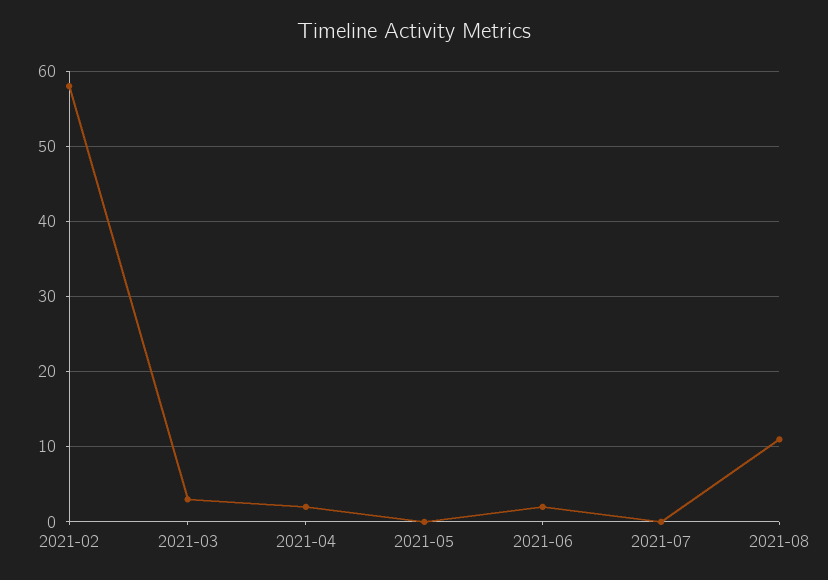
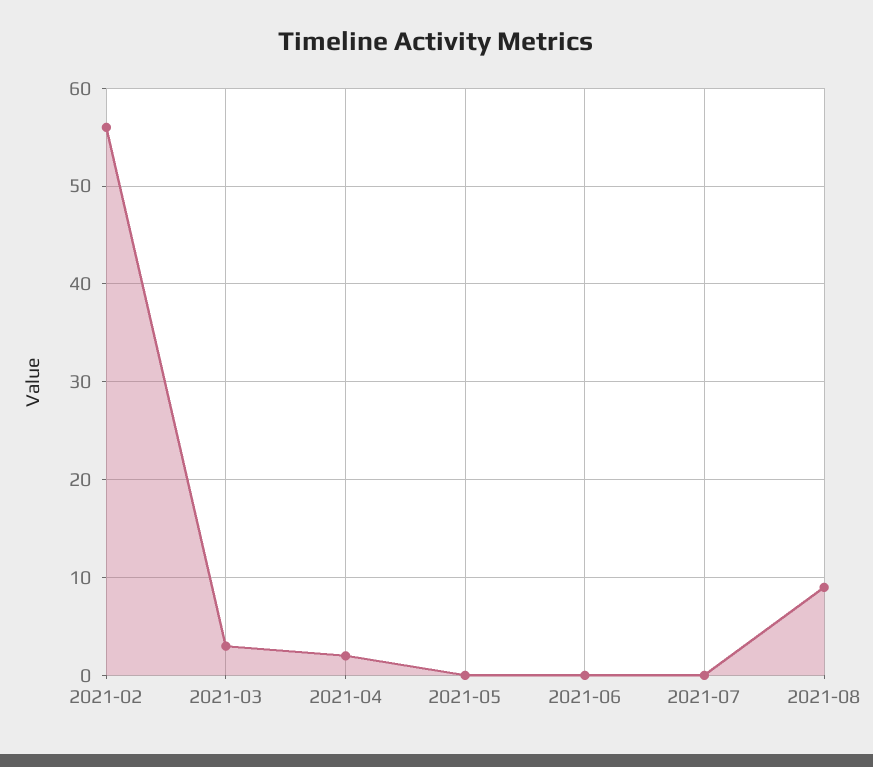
  {
-   "2021-02": 58,
+   "2021-02": 56,
    "2021-03": 3,
    "2021-04": 2,
    "2021-05": 0,
-   "2021-06": 2,
+   "2021-06": 0,
    "2021-07": 0,
-   "2021-08": 11
+   "2021-08": 9
  }

